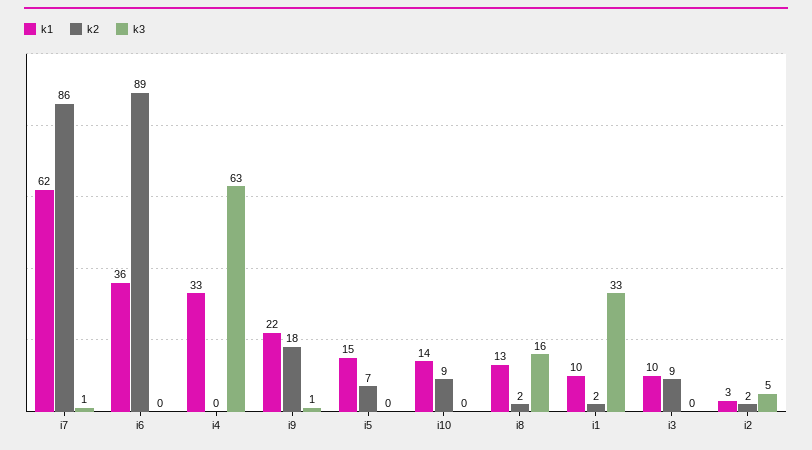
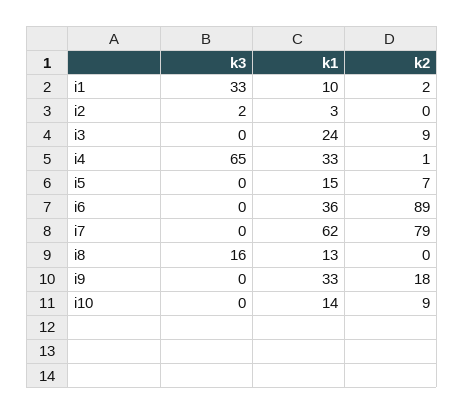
  {
    "k1": {
      "i7": 62,
      "i6": 36,
      "i4": 33,
-     "i9": 22,
+     "i9": 33,
      "i5": 15,
      "i10": 14,
      "i8": 13,
      "i1": 10,
-     "i3": 10,
+     "i3": 24,
      "i2": 3
    },
    "k2": {
-     "i7": 86,
+     "i7": 79,
      "i6": 89,
-     "i4": 0,
+     "i4": 1,
      "i9": 18,
      "i5": 7,
      "i10": 9,
-     "i8": 2,
+     "i8": 0,
      "i1": 2,
      "i3": 9,
-     "i2": 2
+     "i2": 0
    },
    "k3": {
-     "i7": 1,
+     "i7": 0,
      "i6": 0,
-     "i4": 63,
+     "i4": 65,
-     "i9": 1,
+     "i9": 0,
      "i5": 0,
      "i10": 0,
      "i8": 16,
      "i1": 33,
      "i3": 0,
-     "i2": 5
+     "i2": 2
    }
  }

